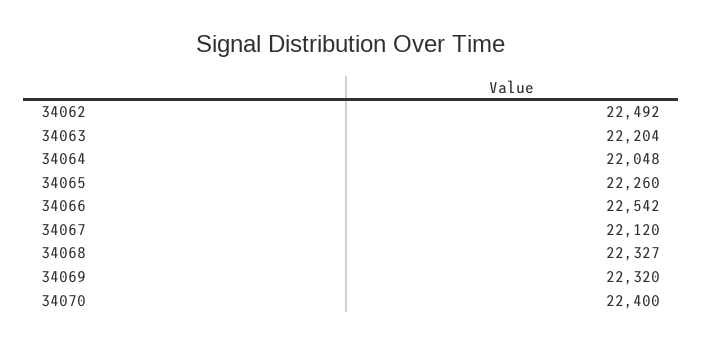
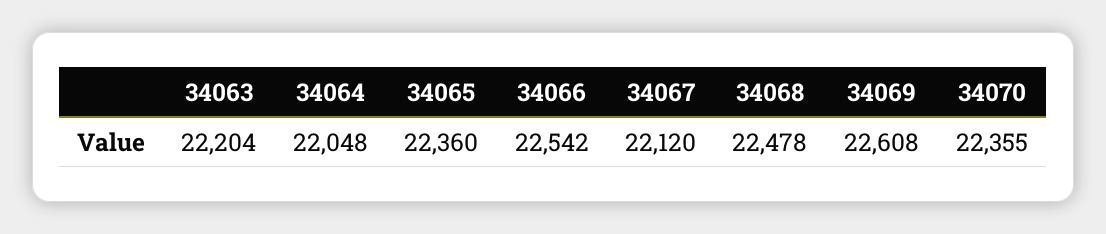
  {
-   "34062": 22492,
    "34063": 22204,
    "34064": 22048,
-   "34065": 22260,
+   "34065": 22360,
    "34066": 22542,
    "34067": 22120,
-   "34068": 22327,
+   "34068": 22478,
-   "34069": 22320,
+   "34069": 22608,
-   "34070": 22400
+   "34070": 22355
  }

